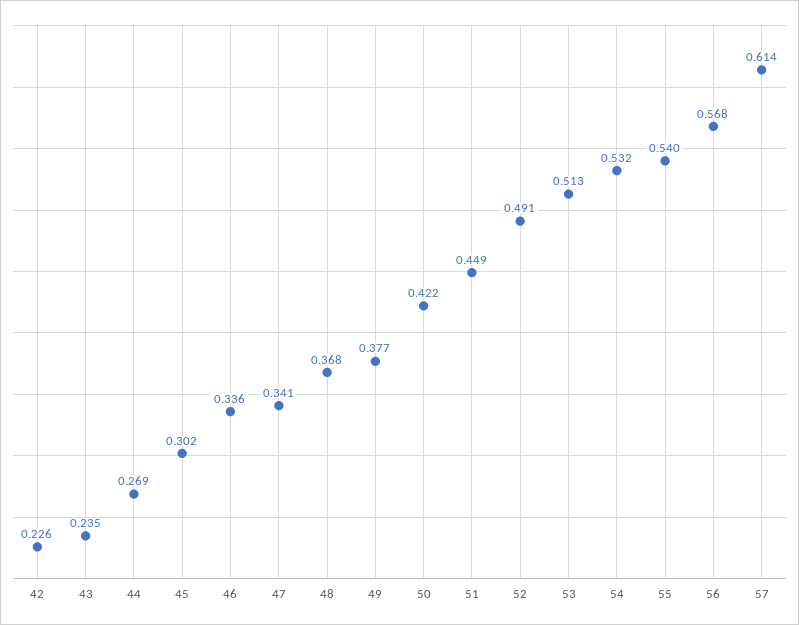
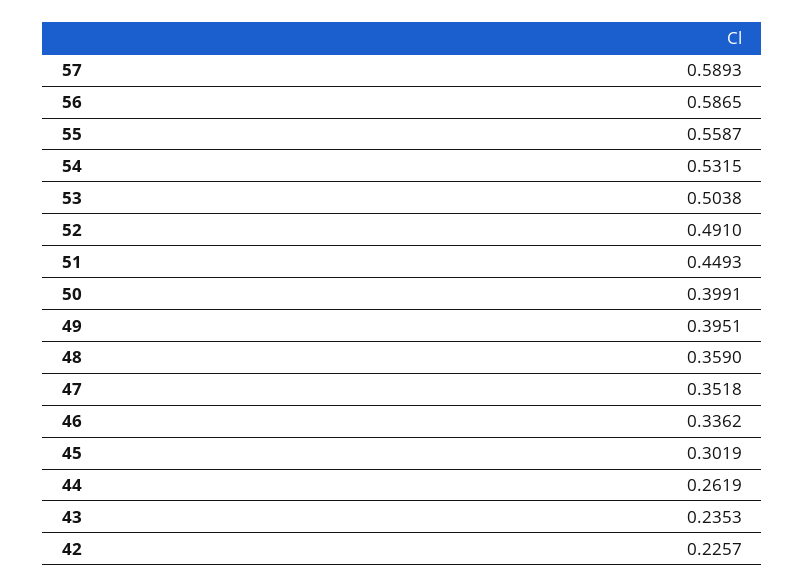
  {
    "42": 0.2257,
    "43": 0.2353,
-   "44": 0.269,
+   "44": 0.2619,
    "45": 0.3019,
    "46": 0.3362,
-   "47": 0.341,
+   "47": 0.3518,
-   "48": 0.368,
+   "48": 0.359,
-   "49": 0.377,
+   "49": 0.3951,
-   "50": 0.422,
+   "50": 0.3991,
    "51": 0.4493,
    "52": 0.491,
-   "53": 0.513,
+   "53": 0.5038,
    "54": 0.5315,
-   "55": 0.54,
+   "55": 0.5587,
-   "56": 0.568,
+   "56": 0.5865,
-   "57": 0.614
+   "57": 0.5893
  }

